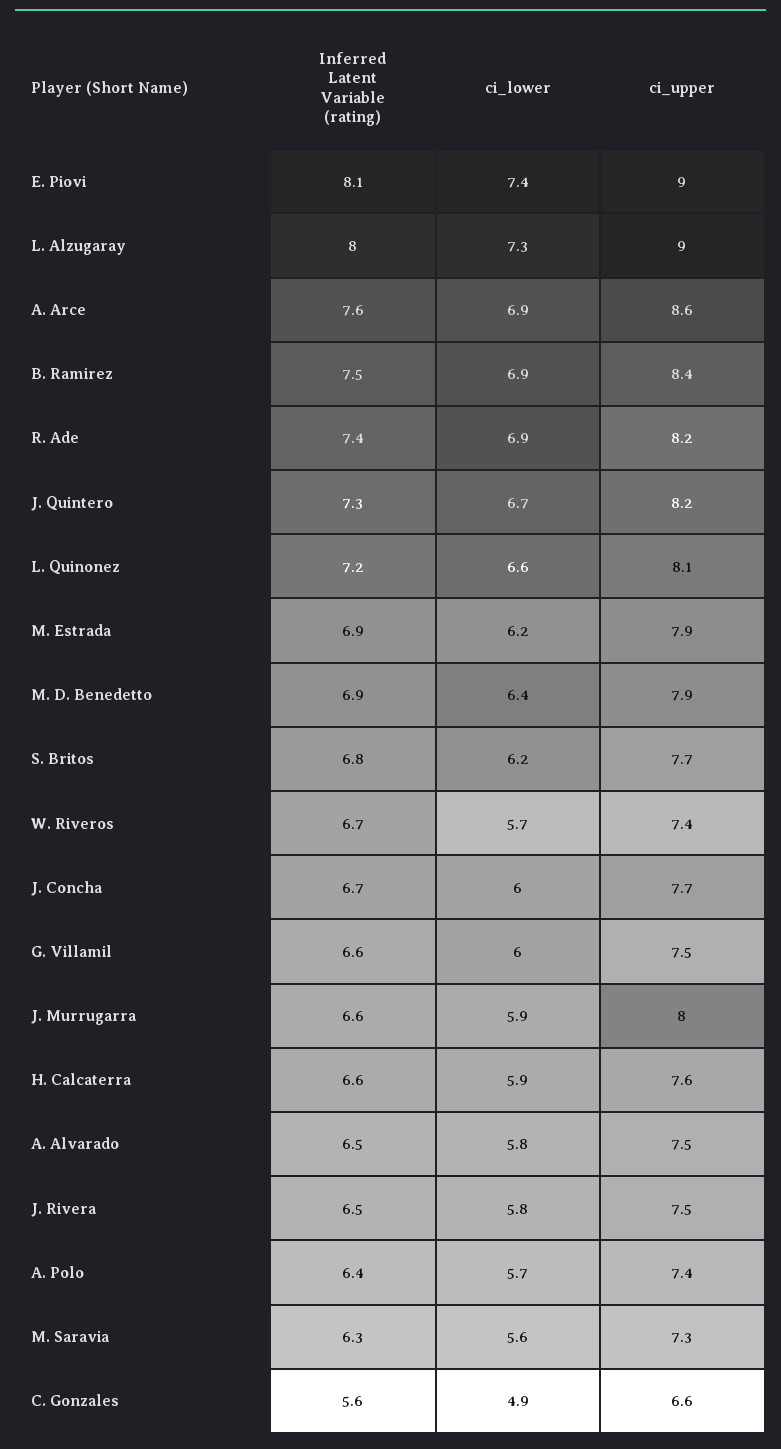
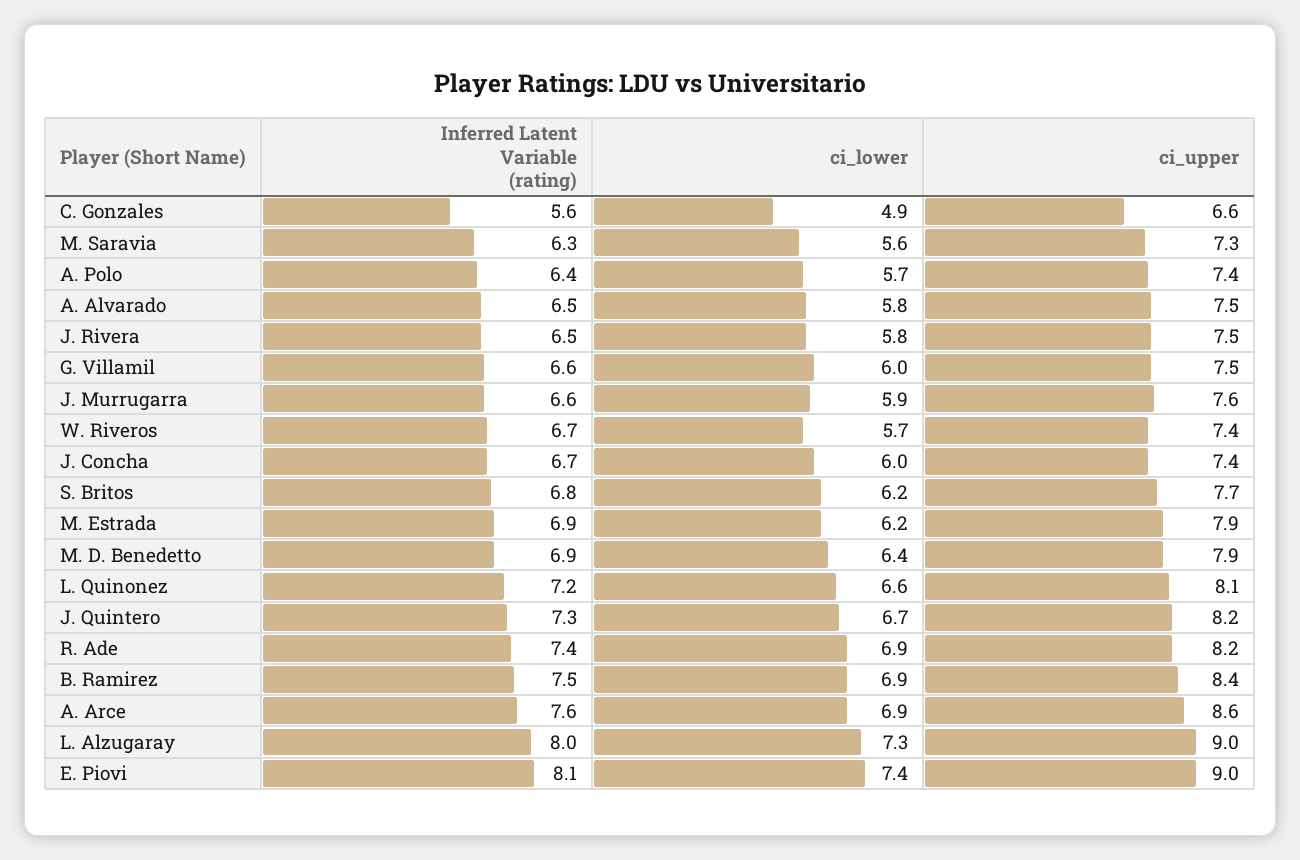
  {
    "Inferred Latent Variable (rating)": {
      "E. Piovi": 8.1,
      "L. Alzugaray": 8,
      "A. Arce": 7.6,
      "B. Ramirez": 7.5,
      "R. Ade": 7.4,
      "J. Quintero": 7.3,
      "L. Quinonez": 7.2,
      "M. Estrada": 6.9,
      "M. D. Benedetto": 6.9,
      "S. Britos": 6.8,
      "W. Riveros": 6.7,
      "J. Concha": 6.7,
      "G. Villamil": 6.6,
      "J. Murrugarra": 6.6,
-     "H. Calcaterra": 6.6,
      "A. Alvarado": 6.5,
      "J. Rivera": 6.5,
      "A. Polo": 6.4,
      "M. Saravia": 6.3,
      "C. Gonzales": 5.6
    },
    "ci_lower": {
      "E. Piovi": 7.4,
      "L. Alzugaray": 7.3,
      "A. Arce": 6.9,
      "B. Ramirez": 6.9,
      "R. Ade": 6.9,
      "J. Quintero": 6.7,
      "L. Quinonez": 6.6,
      "M. Estrada": 6.2,
      "M. D. Benedetto": 6.4,
      "S. Britos": 6.2,
      "W. Riveros": 5.7,
      "J. Concha": 6,
      "G. Villamil": 6,
      "J. Murrugarra": 5.9,
-     "H. Calcaterra": 5.9,
      "A. Alvarado": 5.8,
      "J. Rivera": 5.8,
      "A. Polo": 5.7,
      "M. Saravia": 5.6,
      "C. Gonzales": 4.9
    },
    "ci_upper": {
      "E. Piovi": 9,
      "L. Alzugaray": 9,
      "A. Arce": 8.6,
      "B. Ramirez": 8.4,
      "R. Ade": 8.2,
      "J. Quintero": 8.2,
      "L. Quinonez": 8.1,
      "M. Estrada": 7.9,
      "M. D. Benedetto": 7.9,
      "S. Britos": 7.7,
      "W. Riveros": 7.4,
-     "J. Concha": 7.7,
+     "J. Concha": 7.4,
      "G. Villamil": 7.5,
-     "J. Murrugarra": 8,
+     "J. Murrugarra": 7.6,
-     "H. Calcaterra": 7.6,
      "A. Alvarado": 7.5,
      "J. Rivera": 7.5,
      "A. Polo": 7.4,
      "M. Saravia": 7.3,
      "C. Gonzales": 6.6
    }
  }

